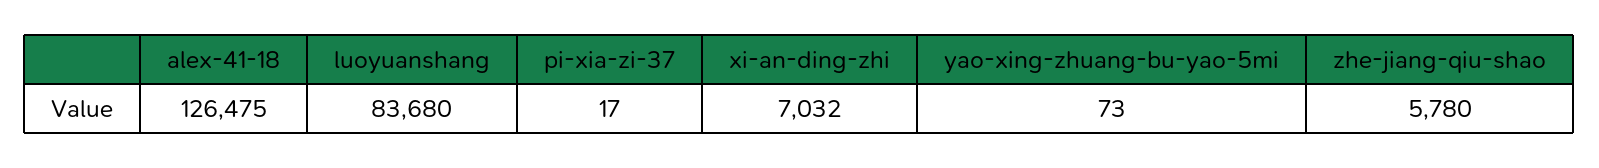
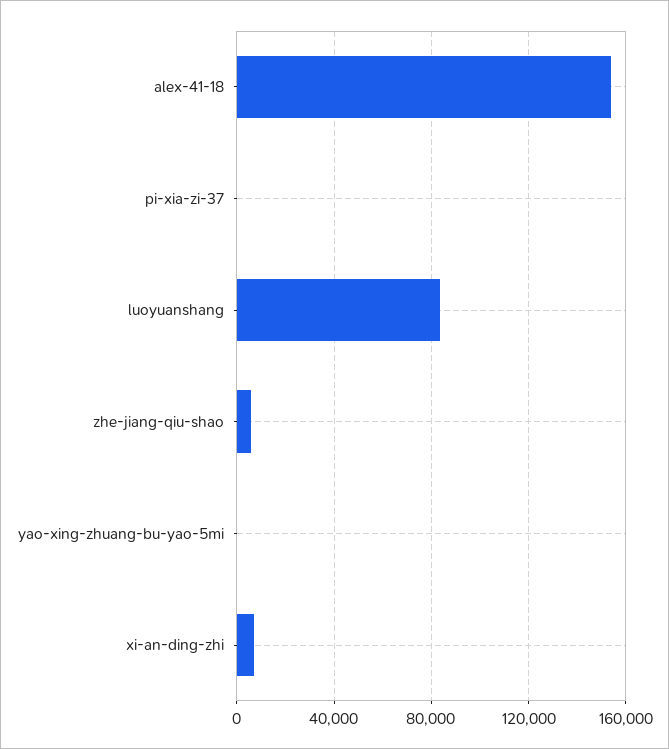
  {
-   "alex-41-18": 126475,
+   "alex-41-18": 155000,
    "luoyuanshang": 83680,
    "pi-xia-zi-37": 17,
    "xi-an-ding-zhi": 7032,
    "yao-xing-zhuang-bu-yao-5mi": 73,
    "zhe-jiang-qiu-shao": 5780
  }

